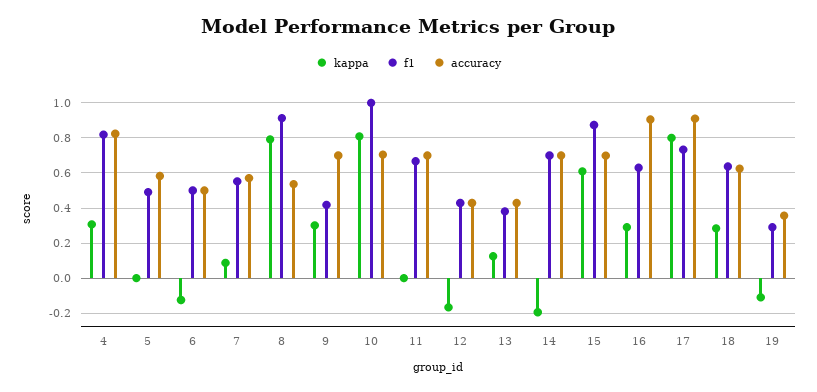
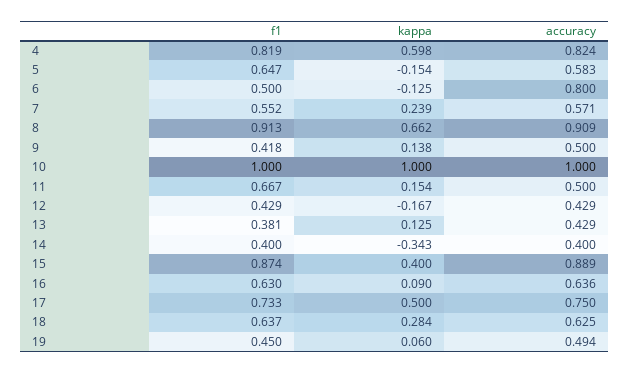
  {
    "kappa": {
-     "4": 0.3,
+     "4": 0.598,
-     "5": 0,
+     "5": -0.154,
      "6": -0.125,
-     "7": 0.1,
+     "7": 0.239,
-     "8": 0.8,
+     "8": 0.662,
-     "9": 0.3,
+     "9": 0.138,
-     "10": 0.8,
+     "10": 1,
-     "11": 0,
+     "11": 0.154,
      "12": -0.167,
      "13": 0.125,
-     "14": -0.2,
+     "14": -0.343,
-     "15": 0.6,
+     "15": 0.4,
-     "16": 0.3,
+     "16": 0.09,
-     "17": 0.8,
+     "17": 0.5,
      "18": 0.284,
-     "19": -0.1
+     "19": 0.06
    },
    "f1": {
      "4": 0.819,
-     "5": 0.5,
+     "5": 0.647,
      "6": 0.5,
      "7": 0.552,
      "8": 0.913,
      "9": 0.418,
      "10": 1,
      "11": 0.667,
      "12": 0.429,
      "13": 0.381,
-     "14": 0.7,
+     "14": 0.4,
      "15": 0.874,
      "16": 0.63,
      "17": 0.733,
      "18": 0.637,
-     "19": 0.3
+     "19": 0.45
    },
    "accuracy": {
      "4": 0.824,
      "5": 0.583,
-     "6": 0.5,
+     "6": 0.8,
      "7": 0.571,
-     "8": 0.55,
+     "8": 0.909,
-     "9": 0.7,
+     "9": 0.5,
-     "10": 0.7,
+     "10": 1,
-     "11": 0.7,
+     "11": 0.5,
      "12": 0.429,
      "13": 0.429,
-     "14": 0.7,
+     "14": 0.4,
-     "15": 0.7,
+     "15": 0.889,
-     "16": 0.9,
+     "16": 0.636,
-     "17": 0.9,
+     "17": 0.75,
      "18": 0.625,
-     "19": 0.35
+     "19": 0.494
    }
  }

